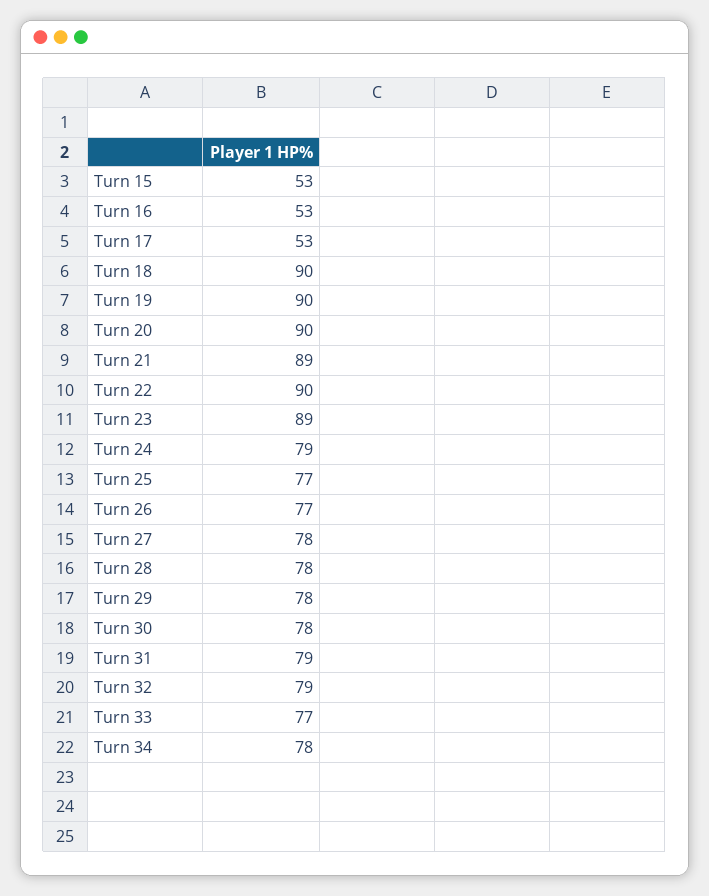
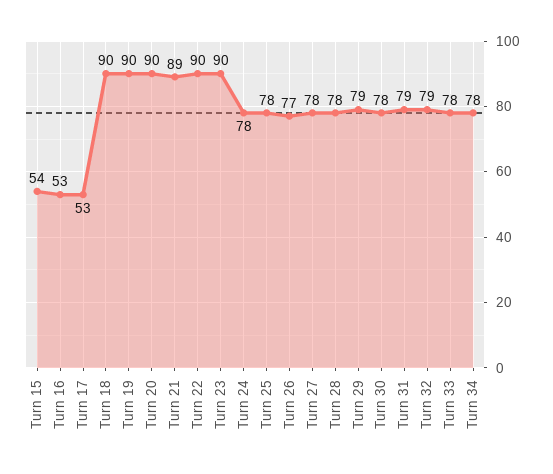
  {
-   "Turn 15": 53,
+   "Turn 15": 54,
    "Turn 16": 53,
    "Turn 17": 53,
    "Turn 18": 90,
    "Turn 19": 90,
    "Turn 20": 90,
    "Turn 21": 89,
    "Turn 22": 90,
-   "Turn 23": 89,
+   "Turn 23": 90,
-   "Turn 24": 79,
+   "Turn 24": 78,
-   "Turn 25": 77,
+   "Turn 25": 78,
    "Turn 26": 77,
    "Turn 27": 78,
    "Turn 28": 78,
-   "Turn 29": 78,
+   "Turn 29": 79,
    "Turn 30": 78,
    "Turn 31": 79,
    "Turn 32": 79,
-   "Turn 33": 77,
+   "Turn 33": 78,
    "Turn 34": 78
  }

